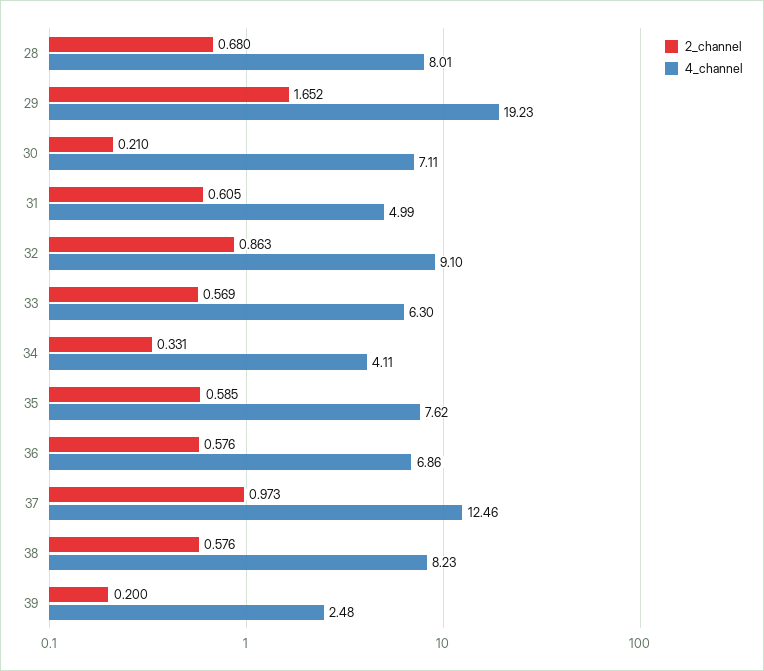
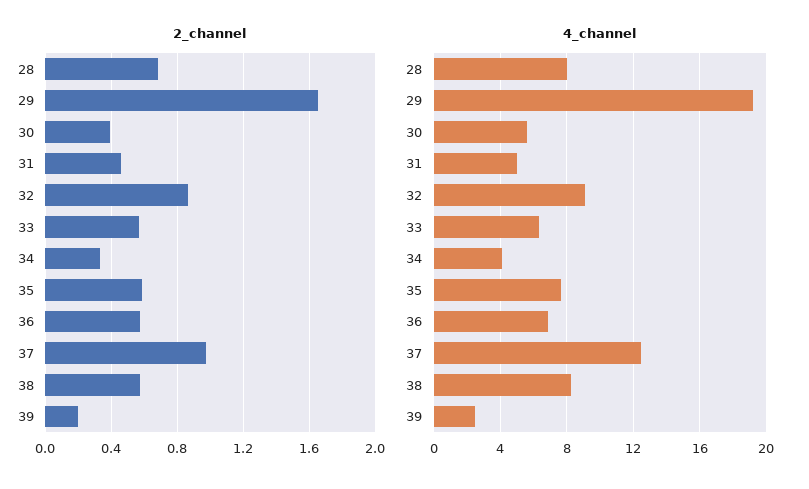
  {
    "2_channel": {
      "28": 0.68,
      "29": 1.652,
-     "30": 0.21,
+     "30": 0.4,
-     "31": 0.605,
+     "31": 0.45,
      "32": 0.863,
      "33": 0.569,
      "34": 0.331,
      "35": 0.585,
      "36": 0.576,
      "37": 0.973,
      "38": 0.576,
      "39": 0.2
    },
    "4_channel": {
      "28": 8.01,
      "29": 19.23,
-     "30": 7.11,
+     "30": 5.5,
      "31": 4.99,
      "32": 9.1,
      "33": 6.3,
      "34": 4.11,
      "35": 7.62,
      "36": 6.86,
      "37": 12.46,
      "38": 8.23,
      "39": 2.48
    }
  }

